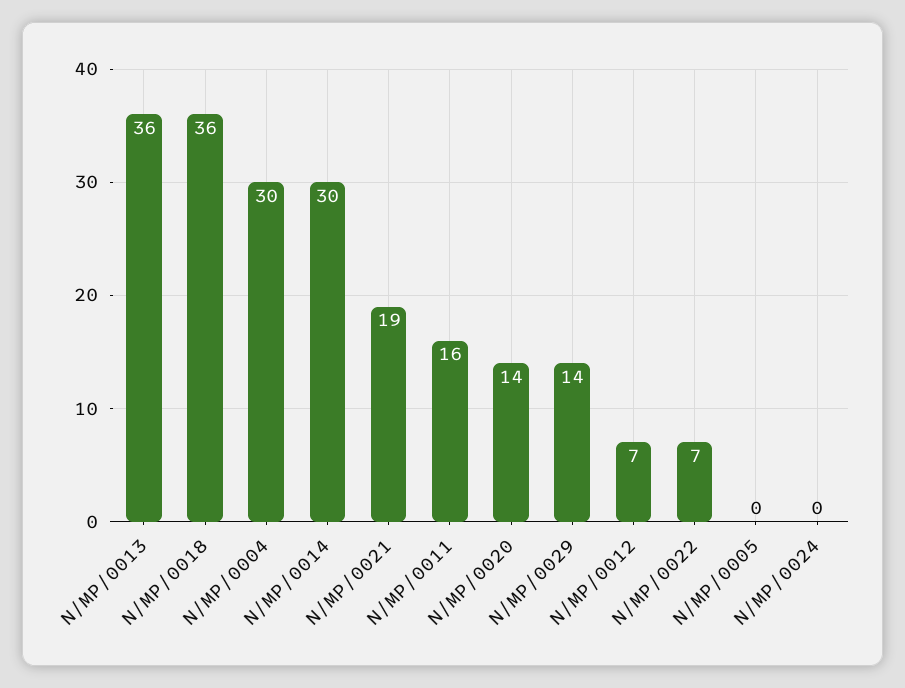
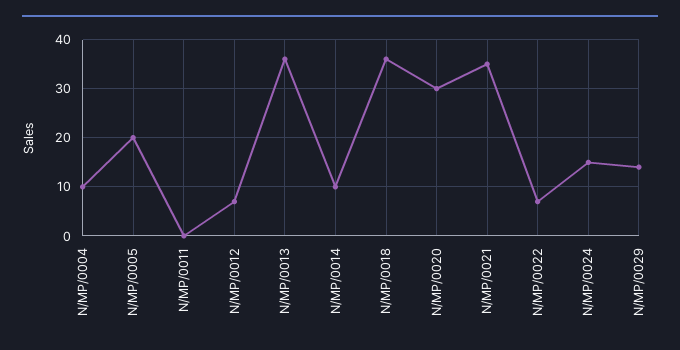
  {
    "N/MP/0013": 36,
    "N/MP/0018": 36,
-   "N/MP/0004": 30,
+   "N/MP/0004": 10,
-   "N/MP/0014": 30,
+   "N/MP/0014": 10,
-   "N/MP/0021": 19,
+   "N/MP/0021": 35,
-   "N/MP/0011": 16,
+   "N/MP/0011": 0,
-   "N/MP/0020": 14,
+   "N/MP/0020": 30,
    "N/MP/0029": 14,
    "N/MP/0012": 7,
    "N/MP/0022": 7,
-   "N/MP/0005": 0,
+   "N/MP/0005": 20,
-   "N/MP/0024": 0
+   "N/MP/0024": 15
  }

